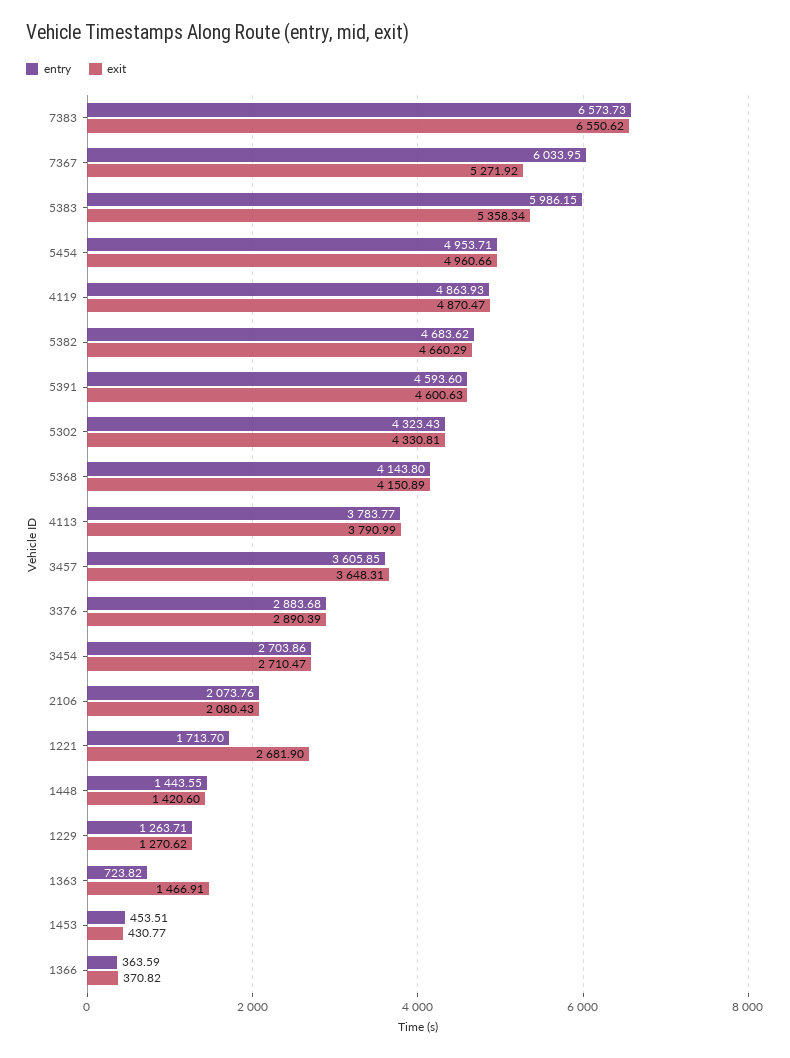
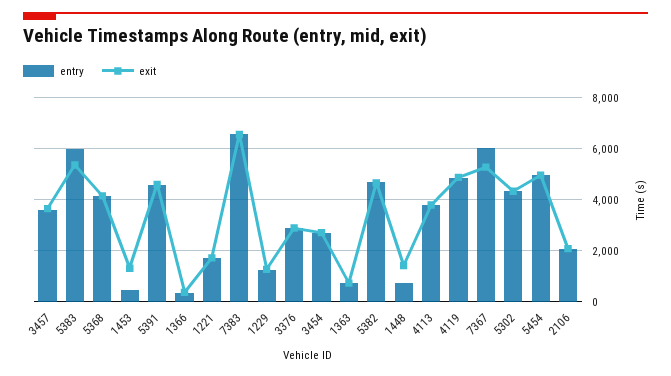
  {
    "entry": {
      "7383": 6573.73,
      "7367": 6033.95,
      "5383": 5986.15,
      "5454": 4953.71,
      "4119": 4863.93,
      "5382": 4683.62,
      "5391": 4593.6,
      "5302": 4323.43,
      "5368": 4143.8,
      "4113": 3783.77,
      "3457": 3605.85,
      "3376": 2883.68,
      "3454": 2703.86,
      "2106": 2073.76,
      "1221": 1713.7,
-     "1448": 1443.55,
+     "1448": 750,
      "1229": 1263.71,
      "1363": 723.82,
      "1453": 453.51,
      "1366": 363.59
    },
    "exit": {
      "7383": 6550.62,
      "7367": 5271.92,
      "5383": 5358.34,
      "5454": 4960.66,
      "4119": 4870.47,
      "5382": 4660.29,
      "5391": 4600.63,
      "5302": 4330.81,
      "5368": 4150.89,
      "4113": 3790.99,
      "3457": 3648.31,
      "3376": 2890.39,
      "3454": 2710.47,
      "2106": 2080.43,
-     "1221": 2681.9,
+     "1221": 1750,
      "1448": 1420.6,
      "1229": 1270.62,
-     "1363": 1466.91,
+     "1363": 750,
-     "1453": 430.77,
+     "1453": 1250,
      "1366": 370.82
    }
  }

